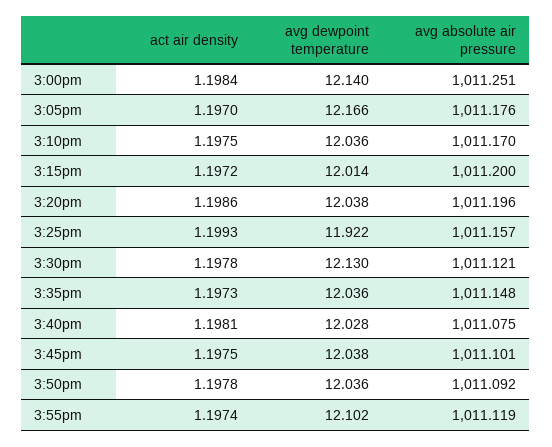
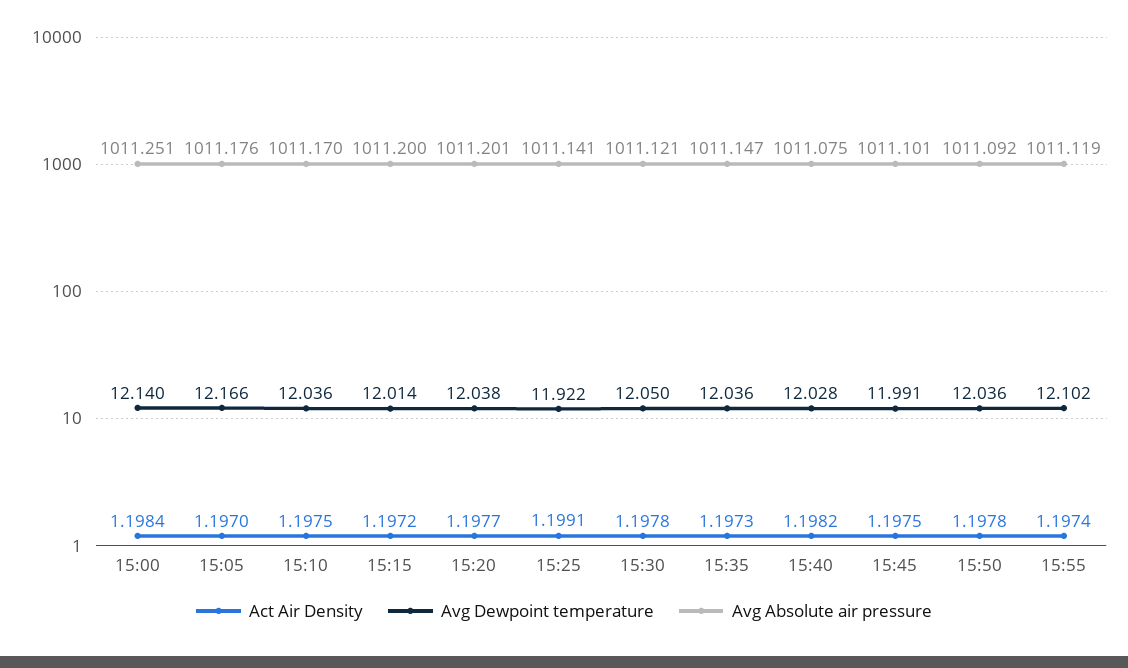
  {
    "act air density": {
      "3:00pm": 1.1984,
      "3:05pm": 1.197,
      "3:10pm": 1.1975,
      "3:15pm": 1.1972,
-     "3:20pm": 1.1986,
+     "3:20pm": 1.1977,
-     "3:25pm": 1.1993,
+     "3:25pm": 1.1991,
      "3:30pm": 1.1978,
      "3:35pm": 1.1973,
-     "3:40pm": 1.1981,
+     "3:40pm": 1.1982,
      "3:45pm": 1.1975,
      "3:50pm": 1.1978,
      "3:55pm": 1.1974
    },
    "avg dewpoint temperature": {
      "3:00pm": 12.14,
      "3:05pm": 12.166,
      "3:10pm": 12.036,
      "3:15pm": 12.014,
      "3:20pm": 12.038,
      "3:25pm": 11.922,
-     "3:30pm": 12.13,
+     "3:30pm": 12.05,
      "3:35pm": 12.036,
      "3:40pm": 12.028,
-     "3:45pm": 12.038,
+     "3:45pm": 11.991,
      "3:50pm": 12.036,
      "3:55pm": 12.102
    },
    "avg absolute air pressure": {
      "3:00pm": 1011.251,
      "3:05pm": 1011.176,
      "3:10pm": 1011.17,
      "3:15pm": 1011.2,
-     "3:20pm": 1011.196,
+     "3:20pm": 1011.201,
-     "3:25pm": 1011.157,
+     "3:25pm": 1011.141,
      "3:30pm": 1011.121,
-     "3:35pm": 1011.148,
+     "3:35pm": 1011.147,
      "3:40pm": 1011.075,
      "3:45pm": 1011.101,
      "3:50pm": 1011.092,
      "3:55pm": 1011.119
    }
  }

